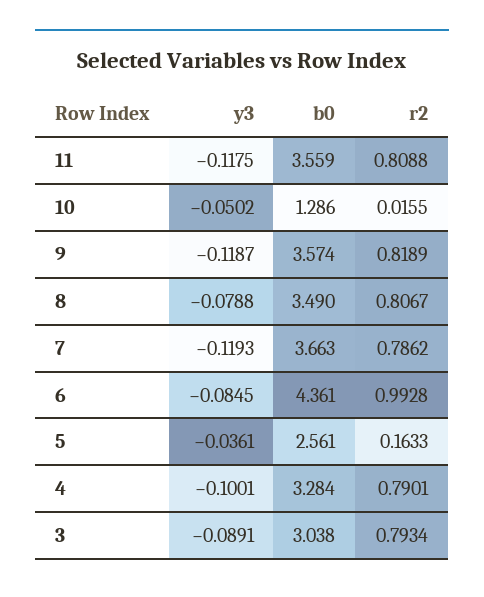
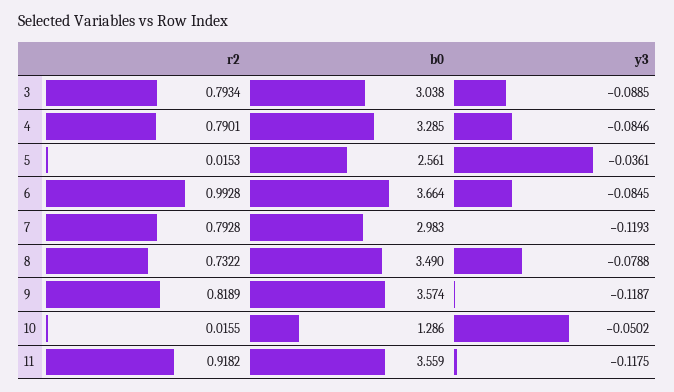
  {
    "y3": {
      "11": -0.1175,
      "10": -0.0502,
      "9": -0.1187,
      "8": -0.0788,
      "7": -0.1193,
      "6": -0.0845,
      "5": -0.0361,
-     "4": -0.1001,
+     "4": -0.0846,
-     "3": -0.0891
+     "3": -0.0885
    },
    "b0": {
      "11": 3.559,
      "10": 1.286,
      "9": 3.574,
      "8": 3.49,
-     "7": 3.663,
+     "7": 2.983,
-     "6": 4.361,
+     "6": 3.664,
      "5": 2.561,
-     "4": 3.284,
+     "4": 3.285,
      "3": 3.038
    },
    "r2": {
-     "11": 0.8088,
+     "11": 0.9182,
      "10": 0.0155,
      "9": 0.8189,
-     "8": 0.8067,
+     "8": 0.7322,
-     "7": 0.7862,
+     "7": 0.7928,
      "6": 0.9928,
-     "5": 0.1633,
+     "5": 0.0153,
      "4": 0.7901,
      "3": 0.7934
    }
  }

